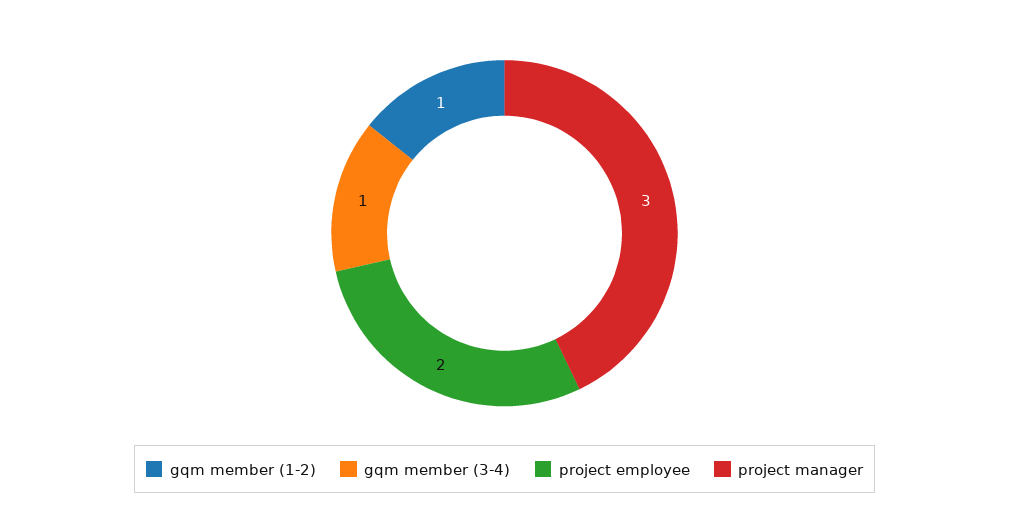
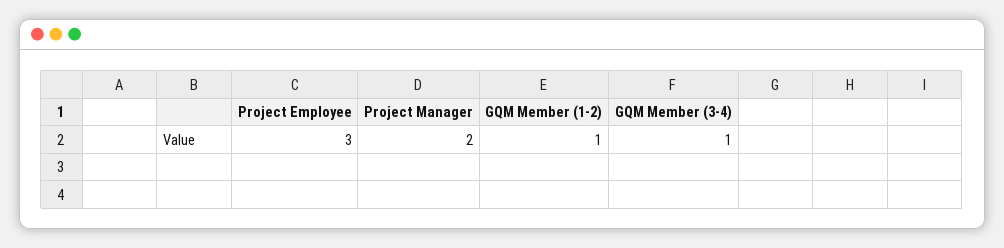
  {
    "gqm member (1-2)": 1,
    "gqm member (3-4)": 1,
-   "project employee": 2,
+   "project employee": 3,
-   "project manager": 3
+   "project manager": 2
  }

